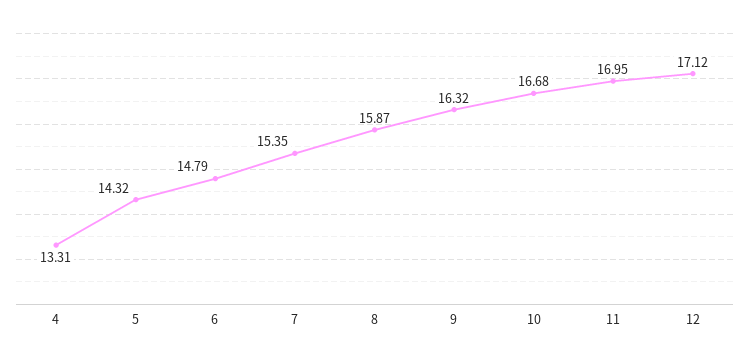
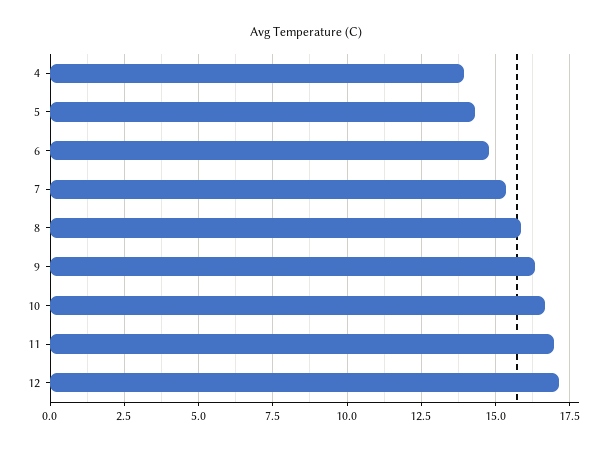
  {
-   "4": 13.31,
+   "4": 14,
    "5": 14.32,
    "6": 14.79,
    "7": 15.35,
    "8": 15.87,
    "9": 16.32,
    "10": 16.68,
    "11": 16.95,
    "12": 17.12
  }

